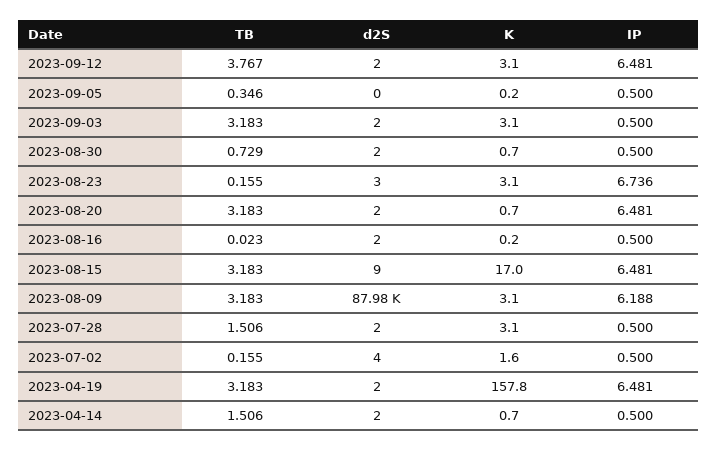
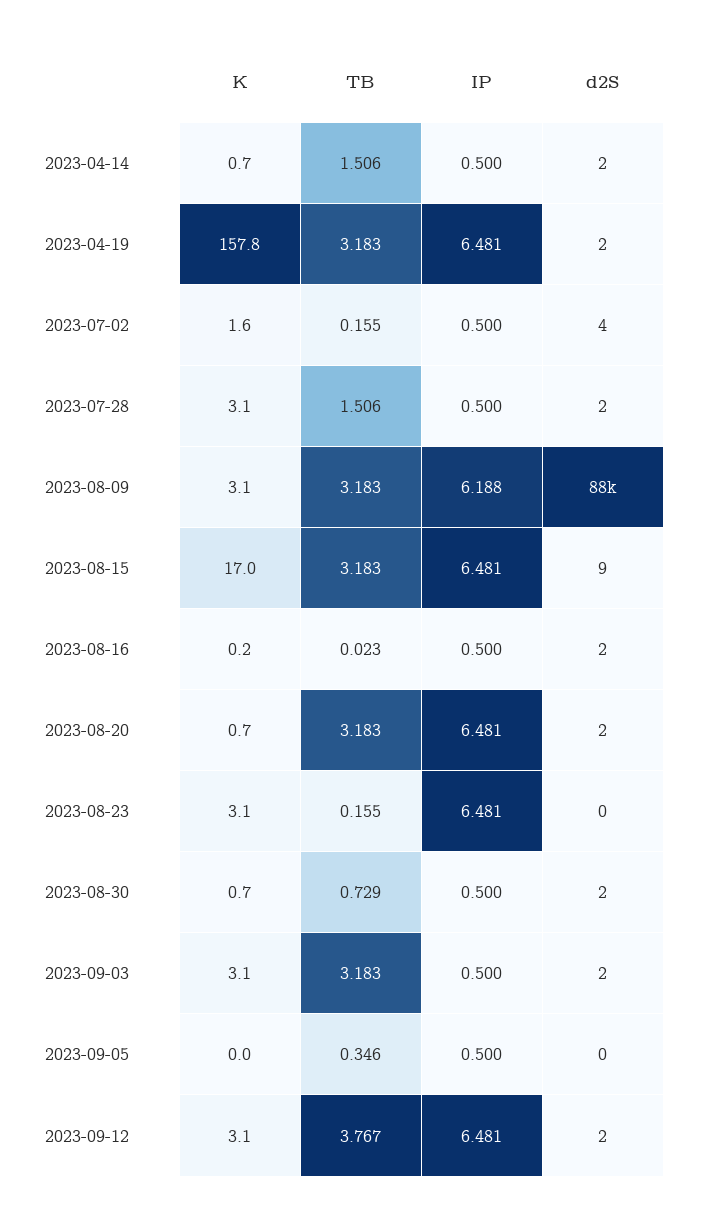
  {
    "TB": {
      "2023-09-12": 3.767,
      "2023-09-05": 0.346,
      "2023-09-03": 3.183,
      "2023-08-30": 0.729,
      "2023-08-23": 0.155,
      "2023-08-20": 3.183,
      "2023-08-16": 0.023,
      "2023-08-15": 3.183,
      "2023-08-09": 3.183,
      "2023-07-28": 1.506,
      "2023-07-02": 0.155,
      "2023-04-19": 3.183,
      "2023-04-14": 1.506
    },
    "d2S": {
      "2023-09-12": 2,
      "2023-09-05": 0,
      "2023-09-03": 2,
      "2023-08-30": 2,
-     "2023-08-23": 3,
+     "2023-08-23": 0,
      "2023-08-20": 2,
      "2023-08-16": 2,
      "2023-08-15": 9,
      "2023-08-09": 87980,
      "2023-07-28": 2,
      "2023-07-02": 4,
      "2023-04-19": 2,
      "2023-04-14": 2
    },
    "K": {
      "2023-09-12": 3.1,
-     "2023-09-05": 0.2,
+     "2023-09-05": 0,
      "2023-09-03": 3.1,
      "2023-08-30": 0.7,
      "2023-08-23": 3.1,
      "2023-08-20": 0.7,
      "2023-08-16": 0.2,
      "2023-08-15": 17,
      "2023-08-09": 3.1,
      "2023-07-28": 3.1,
      "2023-07-02": 1.6,
      "2023-04-19": 157.8,
      "2023-04-14": 0.7
    },
    "IP": {
      "2023-09-12": 6.481,
      "2023-09-05": 0.5,
      "2023-09-03": 0.5,
      "2023-08-30": 0.5,
-     "2023-08-23": 6.736,
+     "2023-08-23": 6.481,
      "2023-08-20": 6.481,
      "2023-08-16": 0.5,
      "2023-08-15": 6.481,
      "2023-08-09": 6.188,
      "2023-07-28": 0.5,
      "2023-07-02": 0.5,
      "2023-04-19": 6.481,
      "2023-04-14": 0.5
    }
  }

